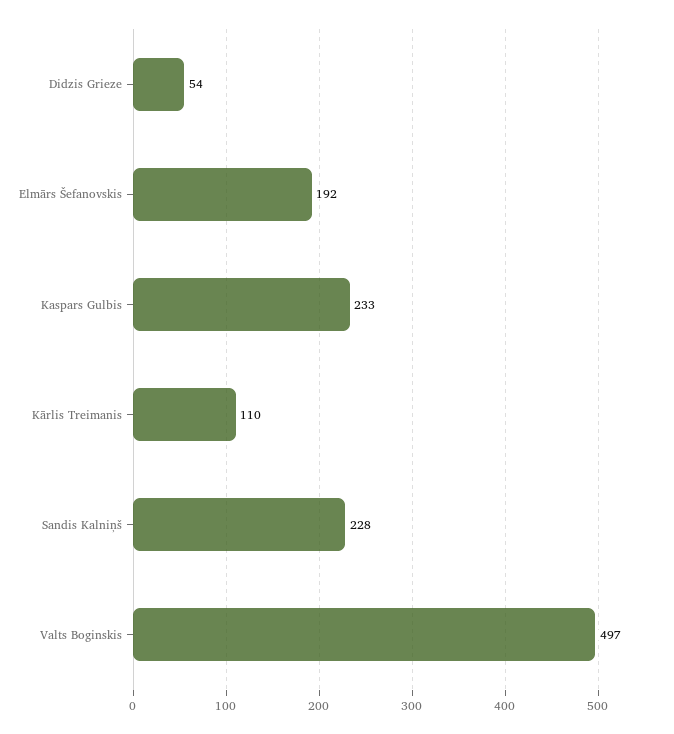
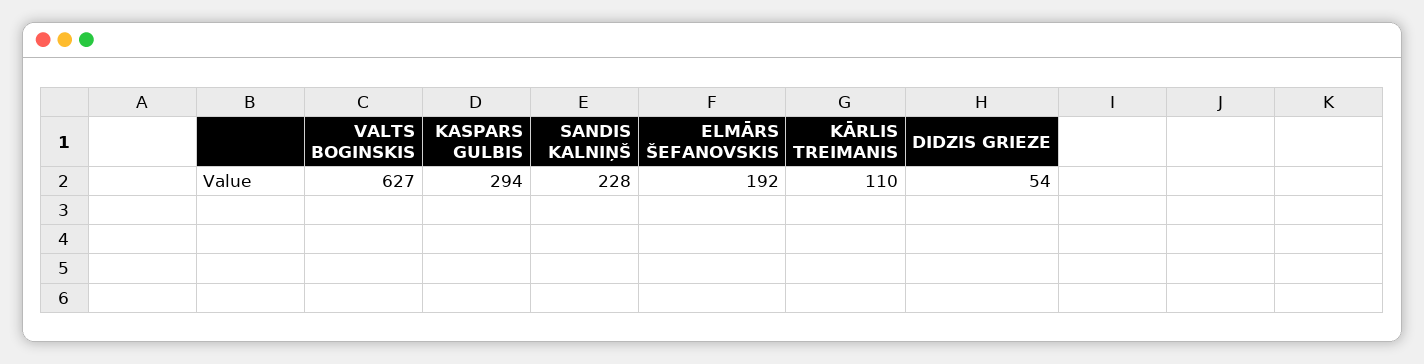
  {
    "Didzis Grieze": 54,
    "Elmārs Šefanovskis": 192,
-   "Kaspars Gulbis": 233,
+   "Kaspars Gulbis": 294,
    "Kārlis Treimanis": 110,
    "Sandis Kalniņš": 228,
-   "Valts Boginskis": 497
+   "Valts Boginskis": 627
  }

